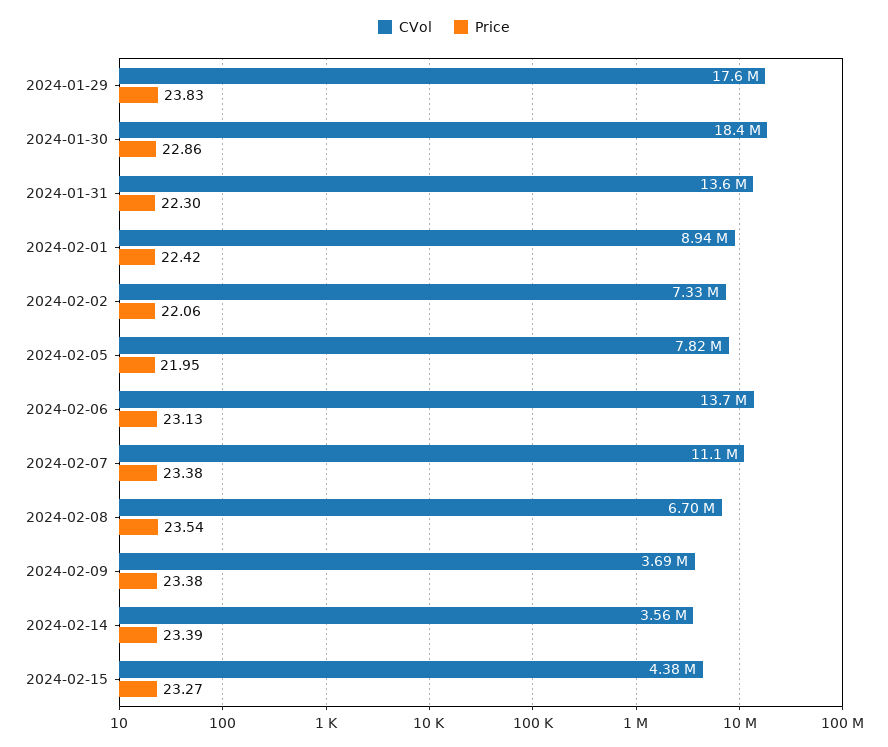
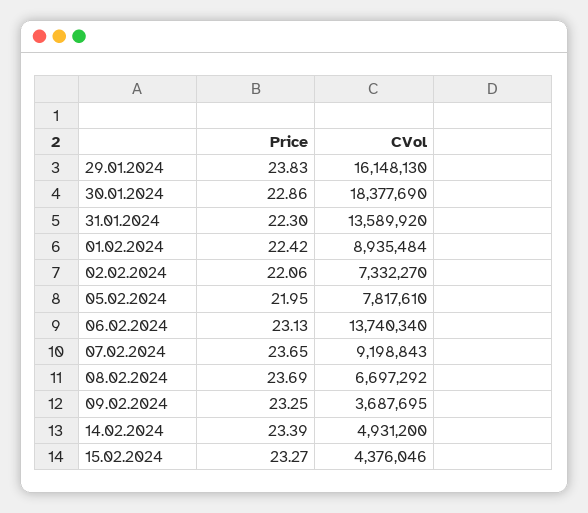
  {
    "CVol": {
-     "2024-01-29": 17600000,
+     "2024-01-29": 16148130,
      "2024-01-30": 18377690,
      "2024-01-31": 13589920,
      "2024-02-01": 8935484,
      "2024-02-02": 7332270,
      "2024-02-05": 7817610,
      "2024-02-06": 13740340,
-     "2024-02-07": 11100000,
+     "2024-02-07": 9198843,
      "2024-02-08": 6697292,
      "2024-02-09": 3687695,
-     "2024-02-14": 3560000,
+     "2024-02-14": 4931200,
      "2024-02-15": 4376046
    },
    "Price": {
      "2024-01-29": 23.83,
      "2024-01-30": 22.86,
      "2024-01-31": 22.3,
      "2024-02-01": 22.42,
      "2024-02-02": 22.06,
      "2024-02-05": 21.95,
      "2024-02-06": 23.13,
-     "2024-02-07": 23.38,
+     "2024-02-07": 23.65,
-     "2024-02-08": 23.54,
+     "2024-02-08": 23.69,
-     "2024-02-09": 23.38,
+     "2024-02-09": 23.25,
      "2024-02-14": 23.39,
      "2024-02-15": 23.27
    }
  }

